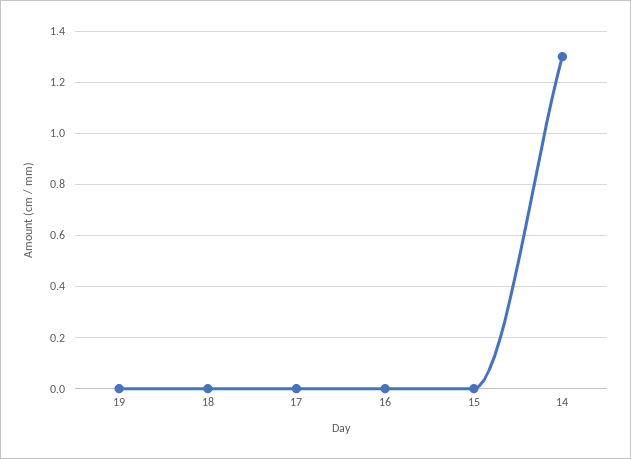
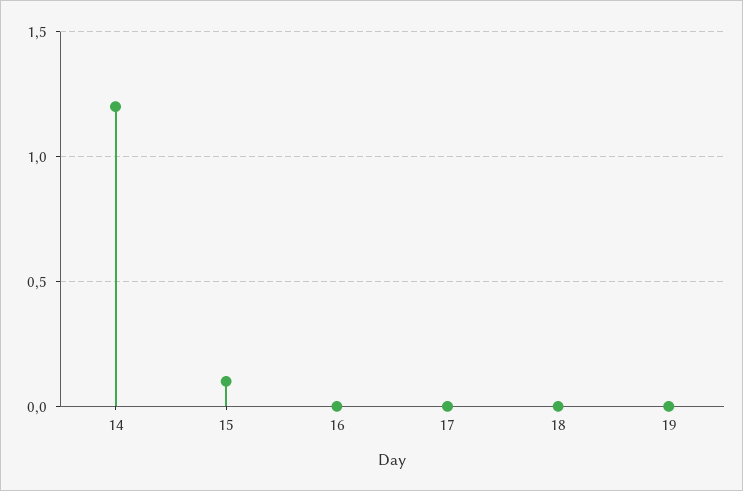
  {
    "19": 0,
    "18": 0,
    "17": 0,
    "16": 0,
-   "15": 0,
+   "15": 0.1,
-   "14": 1.3
+   "14": 1.2
  }

